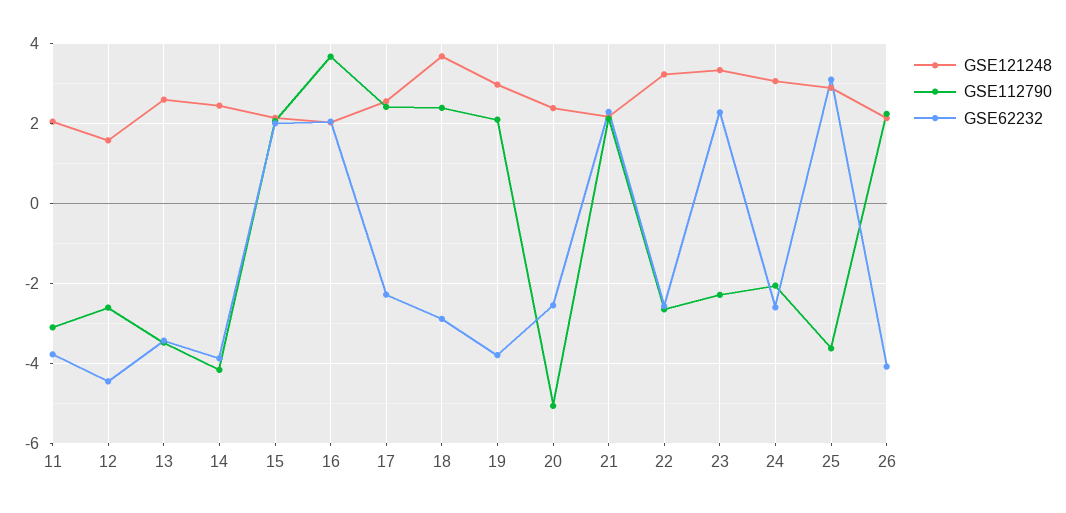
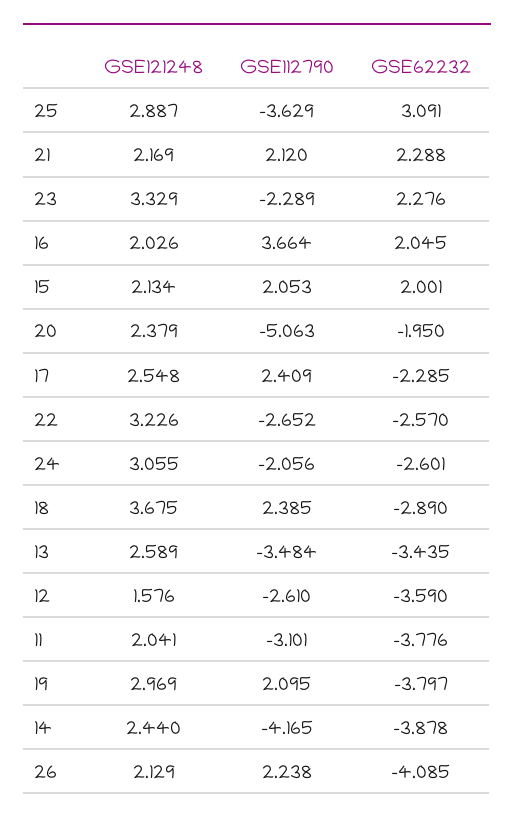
  {
    "GSE121248": {
      "11": 2.041,
      "12": 1.576,
      "13": 2.589,
      "14": 2.44,
      "15": 2.134,
      "16": 2.026,
      "17": 2.548,
      "18": 3.675,
      "19": 2.969,
      "20": 2.379,
      "21": 2.169,
      "22": 3.226,
      "23": 3.329,
      "24": 3.055,
      "25": 2.887,
      "26": 2.129
    },
    "GSE112790": {
      "11": -3.101,
      "12": -2.61,
      "13": -3.484,
      "14": -4.165,
      "15": 2.053,
      "16": 3.664,
      "17": 2.409,
      "18": 2.385,
      "19": 2.095,
      "20": -5.063,
      "21": 2.12,
      "22": -2.652,
      "23": -2.289,
      "24": -2.056,
      "25": -3.629,
      "26": 2.238
    },
    "GSE62232": {
      "11": -3.776,
-     "12": -4.4,
+     "12": -3.59,
      "13": -3.435,
      "14": -3.878,
      "15": 2.001,
      "16": 2.045,
      "17": -2.285,
      "18": -2.89,
      "19": -3.797,
-     "20": -2.6,
+     "20": -1.95,
      "21": 2.288,
      "22": -2.57,
      "23": 2.276,
      "24": -2.601,
      "25": 3.091,
      "26": -4.085
    }
  }

